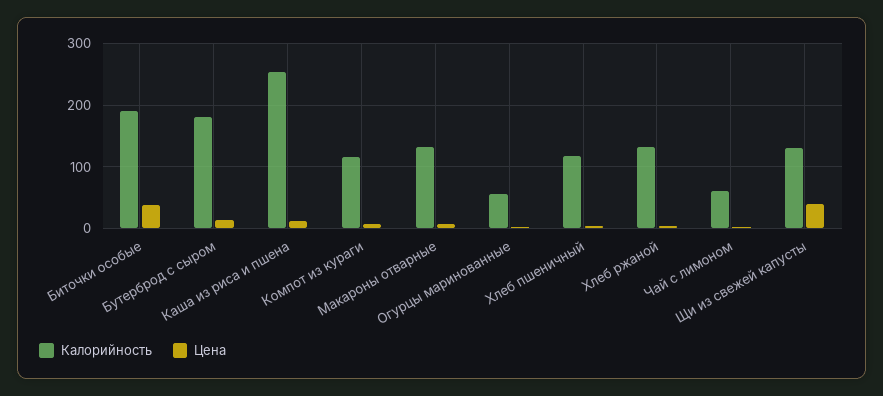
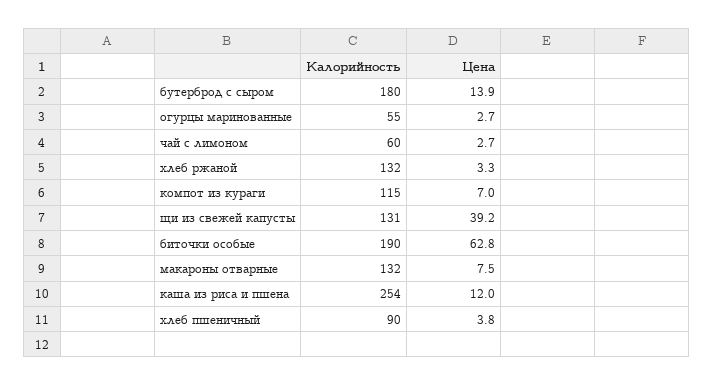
  {
    "Калорийность": {
      "Биточки особые": 190,
      "Бутерброд с сыром": 180,
      "Каша из риса и пшена": 254,
      "Компот из кураги": 115,
      "Макароны отварные": 132,
      "Огурцы маринованные": 55,
-     "Хлеб пшеничный": 120,
+     "Хлеб пшеничный": 90,
      "Хлеб ржаной": 132,
      "Чай с лимоном": 60,
      "Щи из свежей капусты": 131
    },
    "Цена": {
-     "Биточки особые": 40,
+     "Биточки особые": 62.8,
      "Бутерброд с сыром": 13.9,
      "Каша из риса и пшена": 12,
      "Компот из кураги": 7,
      "Макароны отварные": 7.5,
      "Огурцы маринованные": 2.7,
      "Хлеб пшеничный": 3.8,
      "Хлеб ржаной": 3.3,
      "Чай с лимоном": 2.7,
      "Щи из свежей капусты": 39.2
    }
  }

